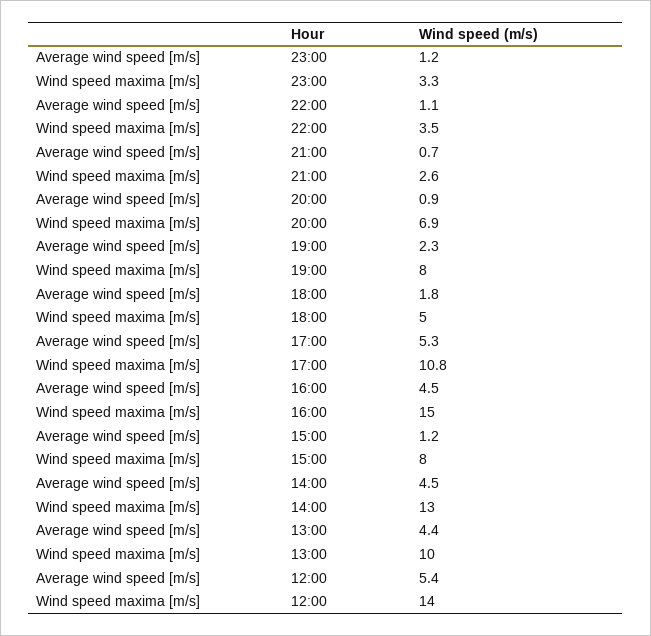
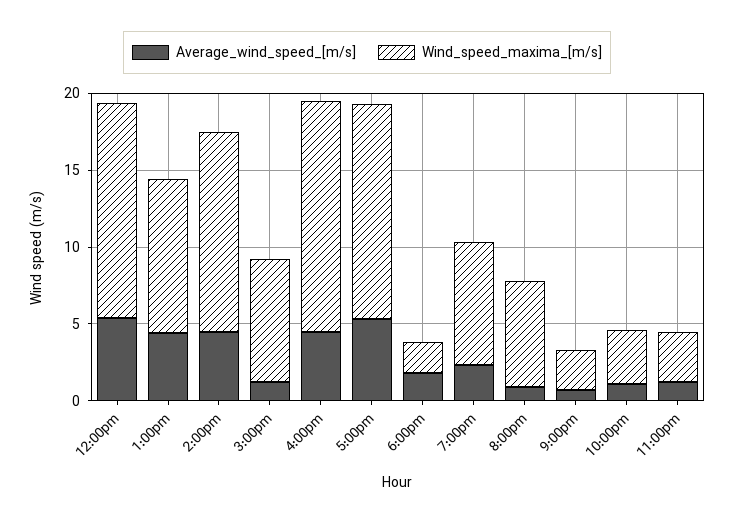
  {
    "Average wind speed [m/s]": {
      "23:00": 1.2,
      "22:00": 1.1,
      "21:00": 0.7,
      "20:00": 0.9,
      "19:00": 2.3,
      "18:00": 1.8,
      "17:00": 5.3,
      "16:00": 4.5,
      "15:00": 1.2,
      "14:00": 4.5,
      "13:00": 4.4,
      "12:00": 5.4
    },
    "Wind speed maxima [m/s]": {
      "23:00": 3.3,
      "22:00": 3.5,
      "21:00": 2.6,
      "20:00": 6.9,
      "19:00": 8,
-     "18:00": 5,
+     "18:00": 2,
-     "17:00": 10.8,
+     "17:00": 14,
      "16:00": 15,
      "15:00": 8,
      "14:00": 13,
      "13:00": 10,
      "12:00": 14
    }
  }

